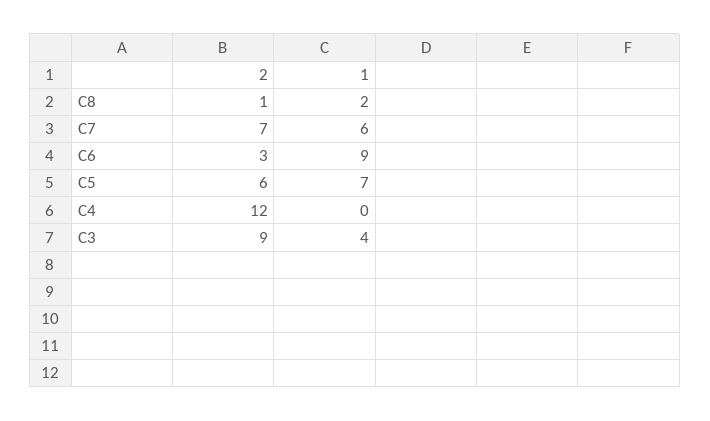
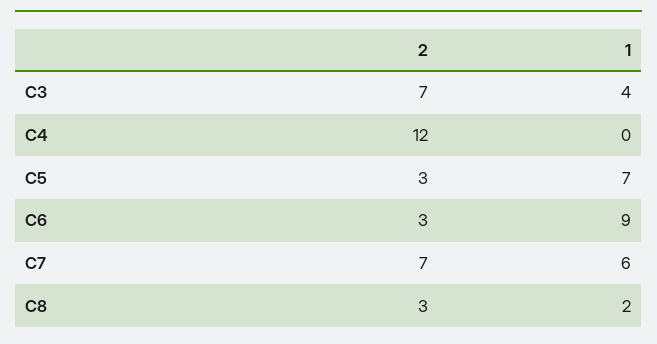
  {
    "2": {
-     "C8": 1,
+     "C8": 3,
      "C7": 7,
      "C6": 3,
-     "C5": 6,
+     "C5": 3,
      "C4": 12,
-     "C3": 9
+     "C3": 7
    },
    "1": {
      "C8": 2,
      "C7": 6,
      "C6": 9,
      "C5": 7,
      "C4": 0,
      "C3": 4
    }
  }

